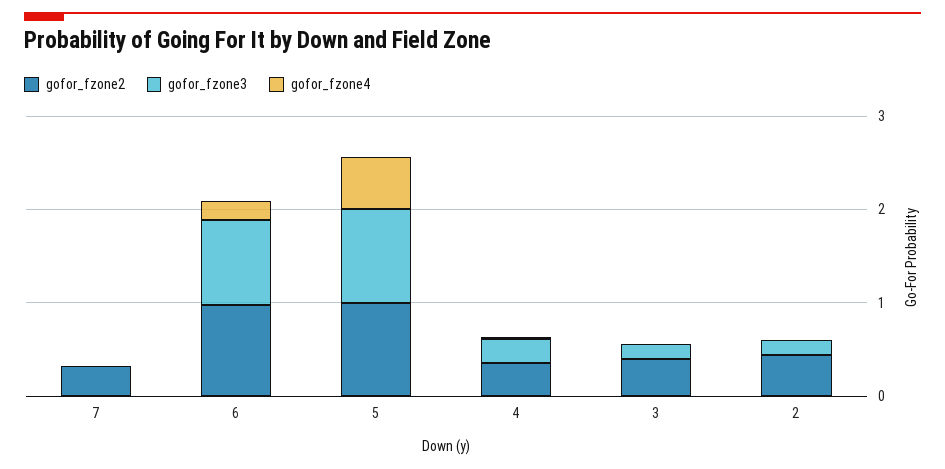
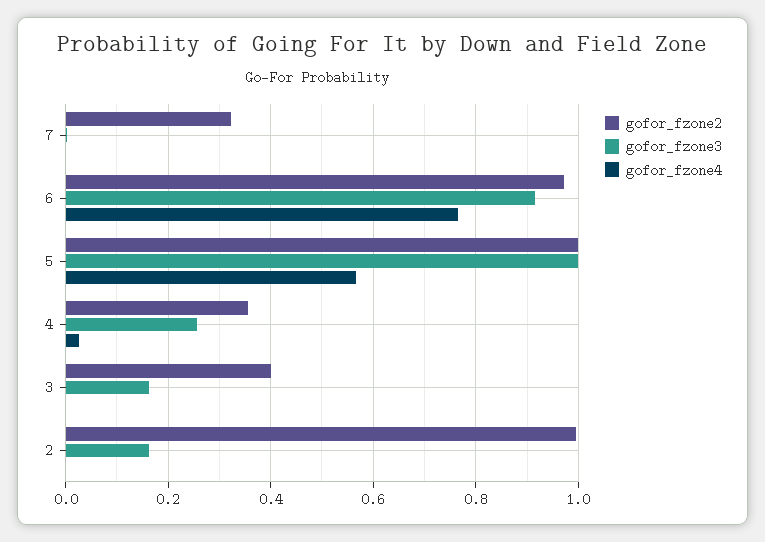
  {
    "gofor_fzone2": {
      "7": 0.32,
      "6": 0.98,
      "5": 1,
      "4": 0.36,
      "3": 0.4,
-     "2": 0.4
+     "2": 1
    },
    "gofor_fzone3": {
      "7": 0,
      "6": 0.92,
      "5": 1,
      "4": 0.26,
      "3": 0.16,
      "2": 0.16
    },
    "gofor_fzone4": {
      "7": 0,
-     "6": 0.2,
+     "6": 0.76,
      "5": 0.56,
      "4": 0.02,
      "3": 0,
      "2": 0
    }
  }

